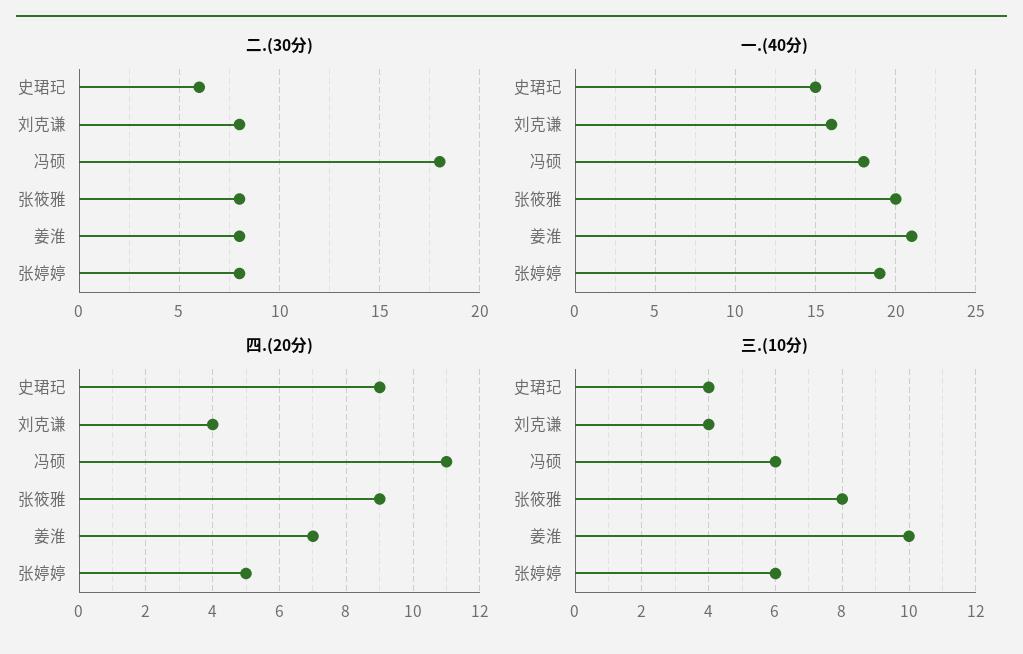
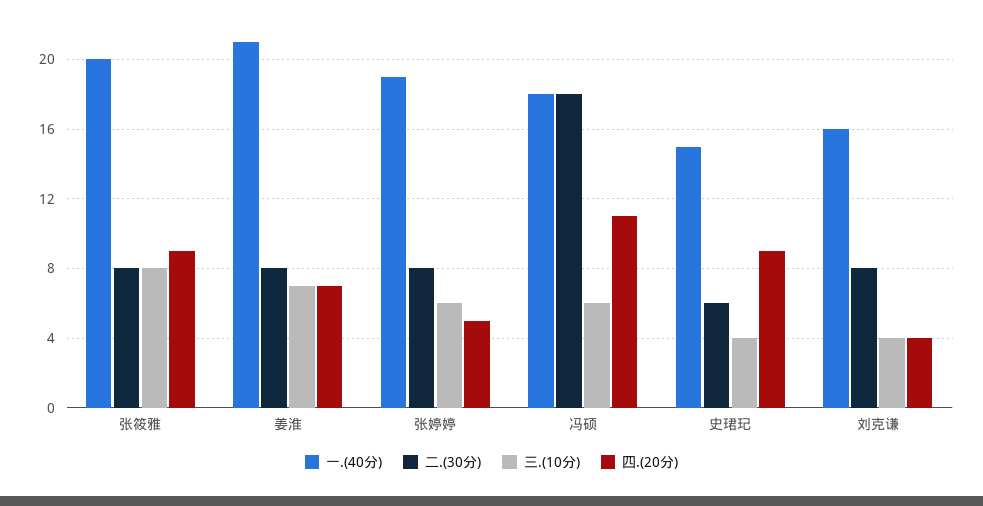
  {
    "二.(30分)": {
      "史珺玘": 6,
      "刘克谦": 8,
      "冯硕": 18,
      "张筱雅": 8,
      "姜淮": 8,
      "张婷婷": 8
    },
    "一.(40分)": {
      "史珺玘": 15,
      "刘克谦": 16,
      "冯硕": 18,
      "张筱雅": 20,
      "姜淮": 21,
      "张婷婷": 19
    },
    "四.(20分)": {
      "史珺玘": 9,
      "刘克谦": 4,
      "冯硕": 11,
      "张筱雅": 9,
      "姜淮": 7,
      "张婷婷": 5
    },
    "三.(10分)": {
      "史珺玘": 4,
      "刘克谦": 4,
      "冯硕": 6,
      "张筱雅": 8,
-     "姜淮": 10,
+     "姜淮": 7,
      "张婷婷": 6
    }
  }

